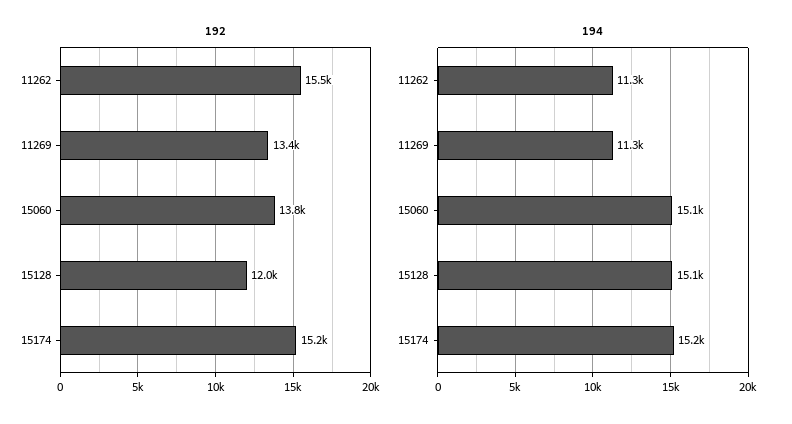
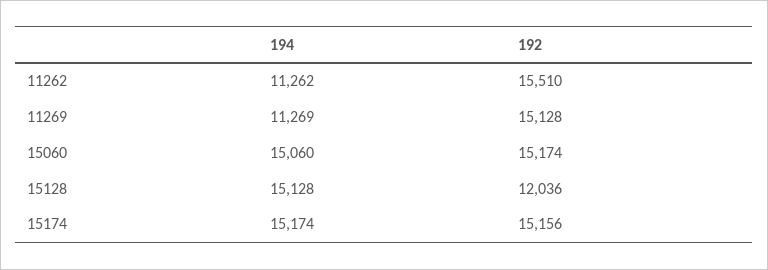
  {
    "192": {
      "11262": 15510,
-     "11269": 13400,
+     "11269": 15128,
-     "15060": 13800,
+     "15060": 15174,
      "15128": 12036,
      "15174": 15156
    },
    "194": {
      "11262": 11262,
      "11269": 11269,
      "15060": 15060,
      "15128": 15128,
      "15174": 15174
    }
  }

